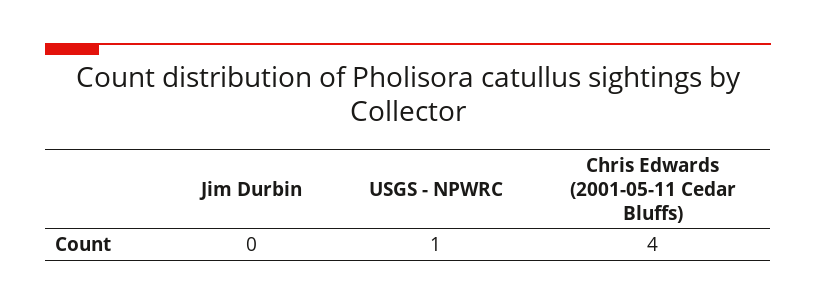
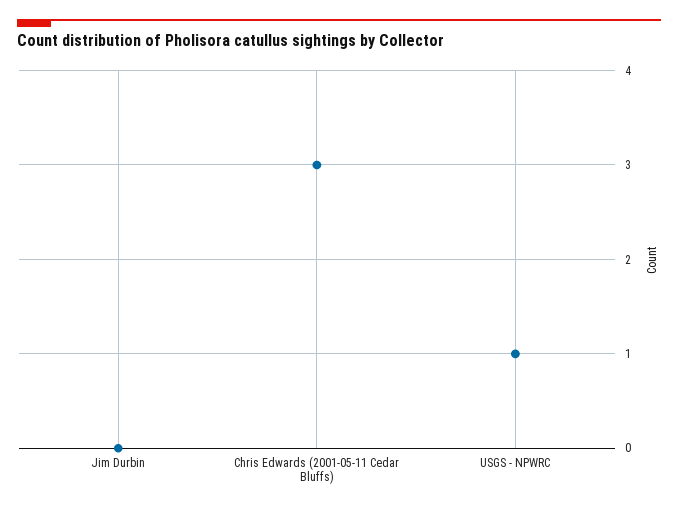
  {
    "Jim Durbin": 0,
    "USGS - NPWRC": 1,
-   "Chris Edwards (2001-05-11 Cedar Bluffs)": 4
+   "Chris Edwards (2001-05-11 Cedar Bluffs)": 3
  }

